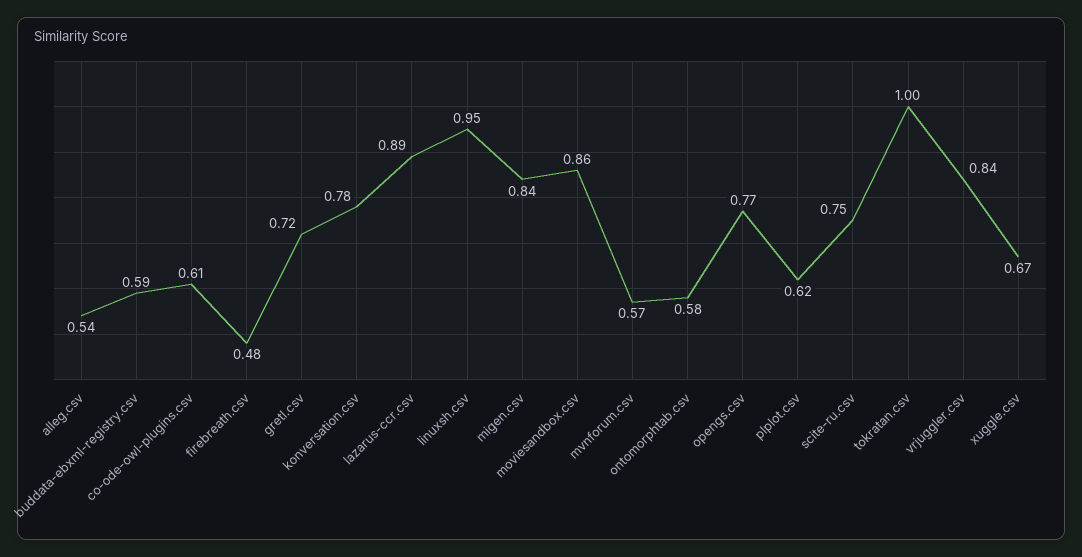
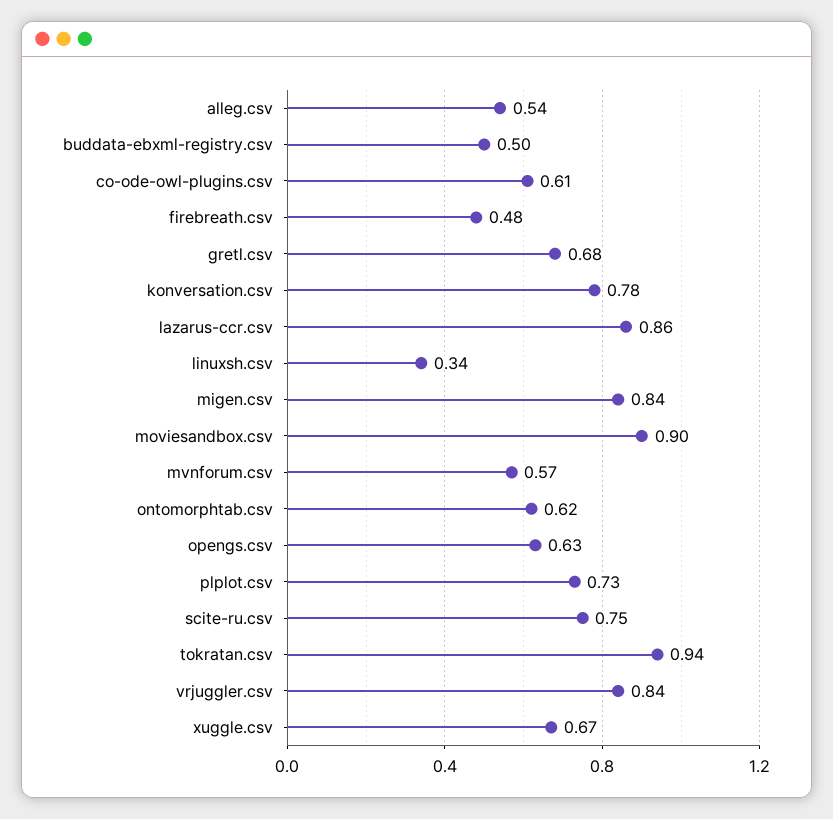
  {
    "alleg.csv": 0.54,
-   "buddata-ebxml-registry.csv": 0.59,
+   "buddata-ebxml-registry.csv": 0.5,
    "co-ode-owl-plugins.csv": 0.61,
    "firebreath.csv": 0.48,
-   "gretl.csv": 0.72,
+   "gretl.csv": 0.68,
    "konversation.csv": 0.78,
-   "lazarus-ccr.csv": 0.89,
+   "lazarus-ccr.csv": 0.86,
-   "linuxsh.csv": 0.95,
+   "linuxsh.csv": 0.34,
    "migen.csv": 0.84,
-   "moviesandbox.csv": 0.86,
+   "moviesandbox.csv": 0.9,
    "mvnforum.csv": 0.57,
-   "ontomorphtab.csv": 0.58,
+   "ontomorphtab.csv": 0.62,
-   "opengs.csv": 0.77,
+   "opengs.csv": 0.63,
-   "plplot.csv": 0.62,
+   "plplot.csv": 0.73,
    "scite-ru.csv": 0.75,
-   "tokratan.csv": 1,
+   "tokratan.csv": 0.94,
    "vrjuggler.csv": 0.84,
    "xuggle.csv": 0.67
  }

